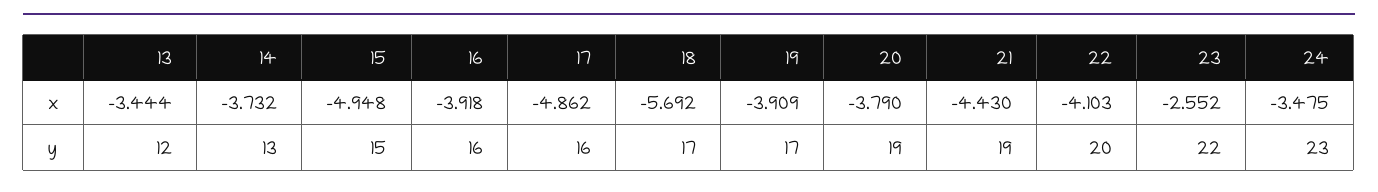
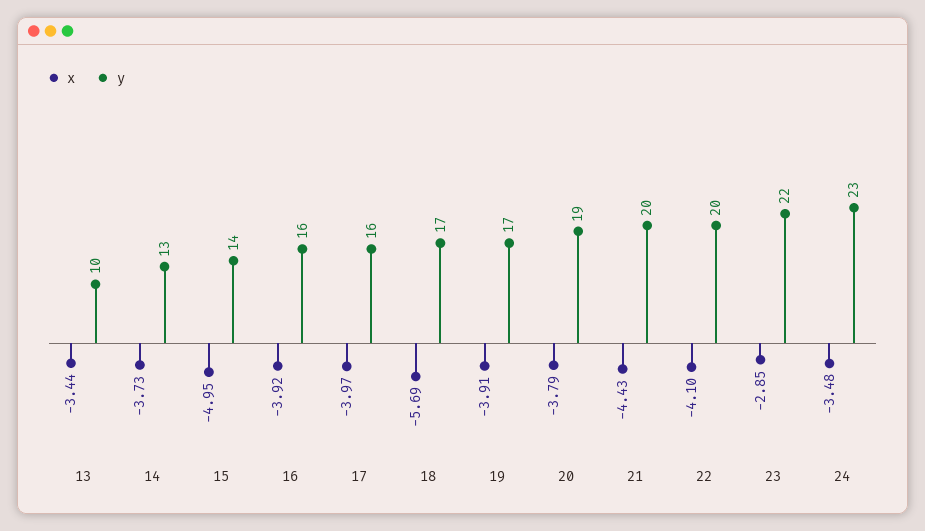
  {
    "x": {
      "13": -3.444,
      "14": -3.732,
      "15": -4.948,
      "16": -3.918,
-     "17": -4.862,
+     "17": -3.97,
      "18": -5.692,
      "19": -3.909,
      "20": -3.79,
      "21": -4.43,
      "22": -4.103,
-     "23": -2.552,
+     "23": -2.85,
      "24": -3.475
    },
    "y": {
-     "13": 12,
+     "13": 10,
      "14": 13,
-     "15": 15,
+     "15": 14,
      "16": 16,
      "17": 16,
      "18": 17,
      "19": 17,
      "20": 19,
-     "21": 19,
+     "21": 20,
      "22": 20,
      "23": 22,
      "24": 23
    }
  }

